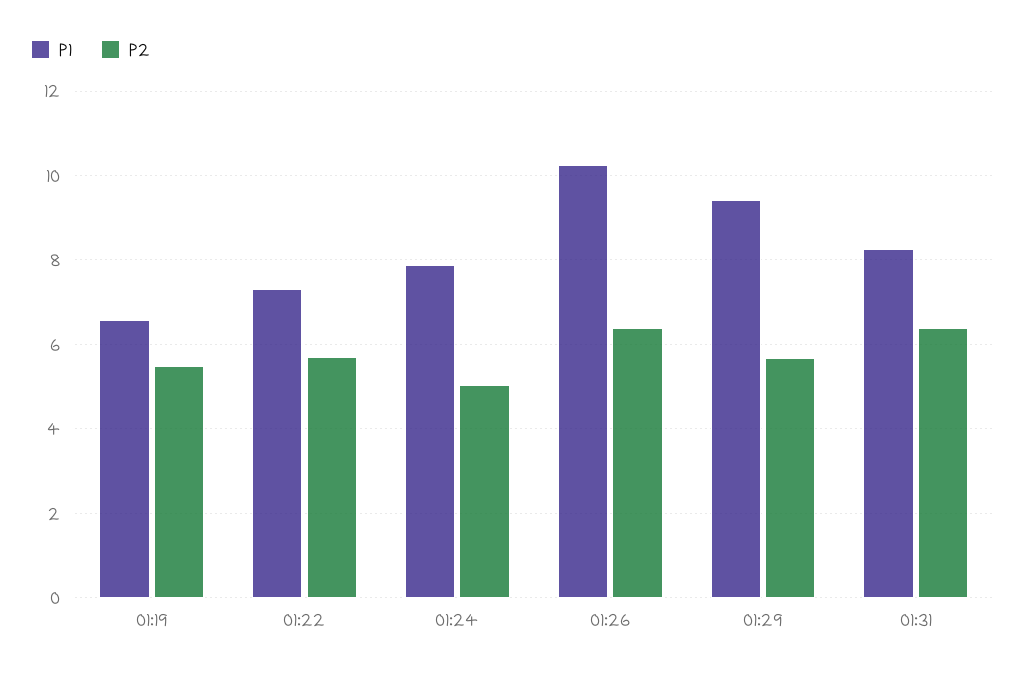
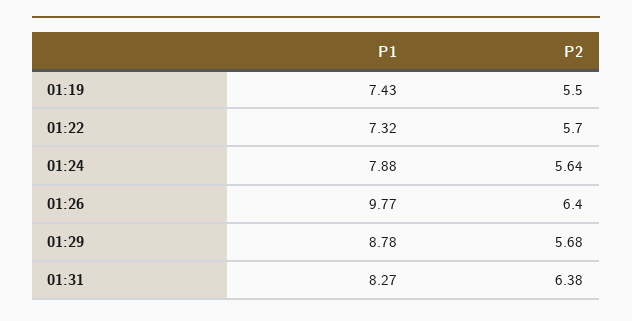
  {
    "P1": {
-     "01:19": 6.6,
+     "01:19": 7.43,
      "01:22": 7.32,
      "01:24": 7.88,
-     "01:26": 10.2,
+     "01:26": 9.77,
-     "01:29": 9.4,
+     "01:29": 8.78,
      "01:31": 8.27
    },
    "P2": {
      "01:19": 5.5,
      "01:22": 5.7,
-     "01:24": 5,
+     "01:24": 5.64,
      "01:26": 6.4,
      "01:29": 5.68,
      "01:31": 6.38
    }
  }

